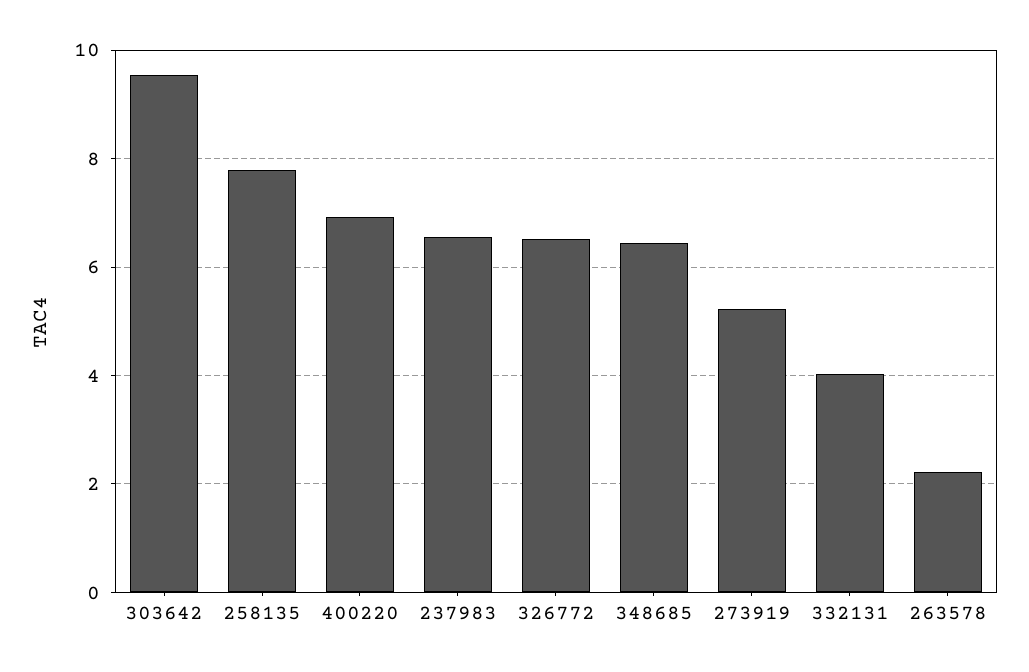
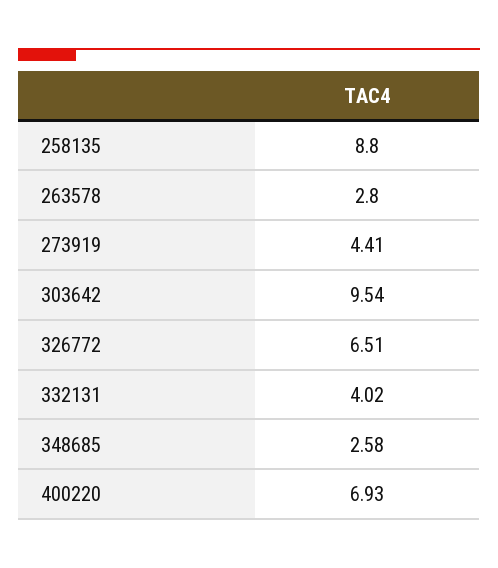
  {
    "303642": 9.54,
-   "258135": 7.8,
+   "258135": 8.8,
    "400220": 6.93,
-   "237983": 6.6,
    "326772": 6.51,
-   "348685": 6.4,
+   "348685": 2.58,
-   "273919": 5.2,
+   "273919": 4.41,
    "332131": 4.02,
-   "263578": 2.2
+   "263578": 2.8
  }

